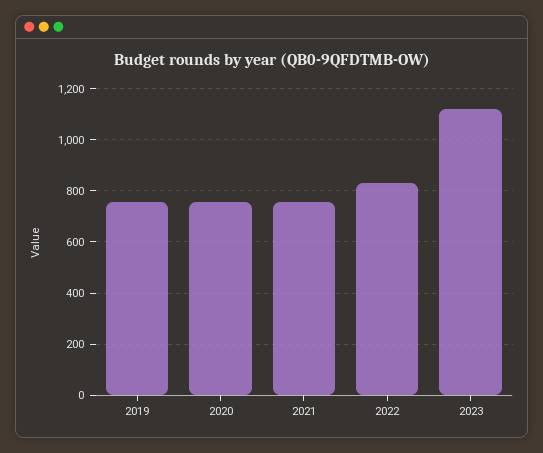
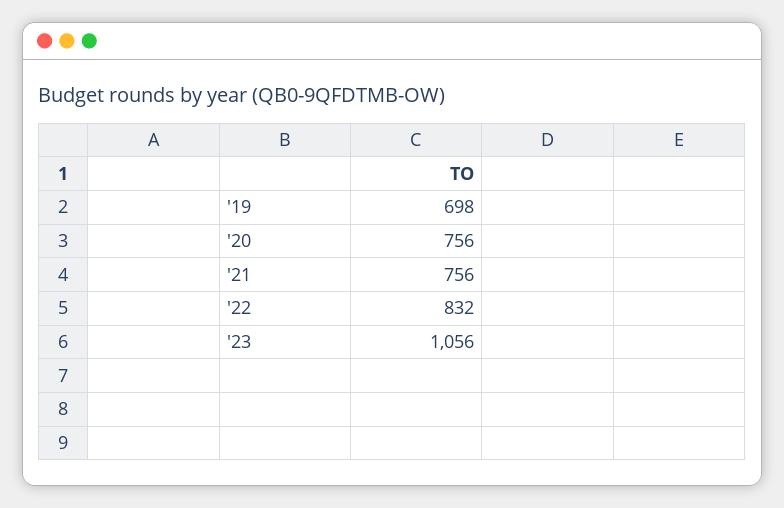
  {
-   "2019": 750,
+   "2019": 698,
    "2020": 756,
    "2021": 756,
    "2022": 832,
-   "2023": 1125
+   "2023": 1056
  }

